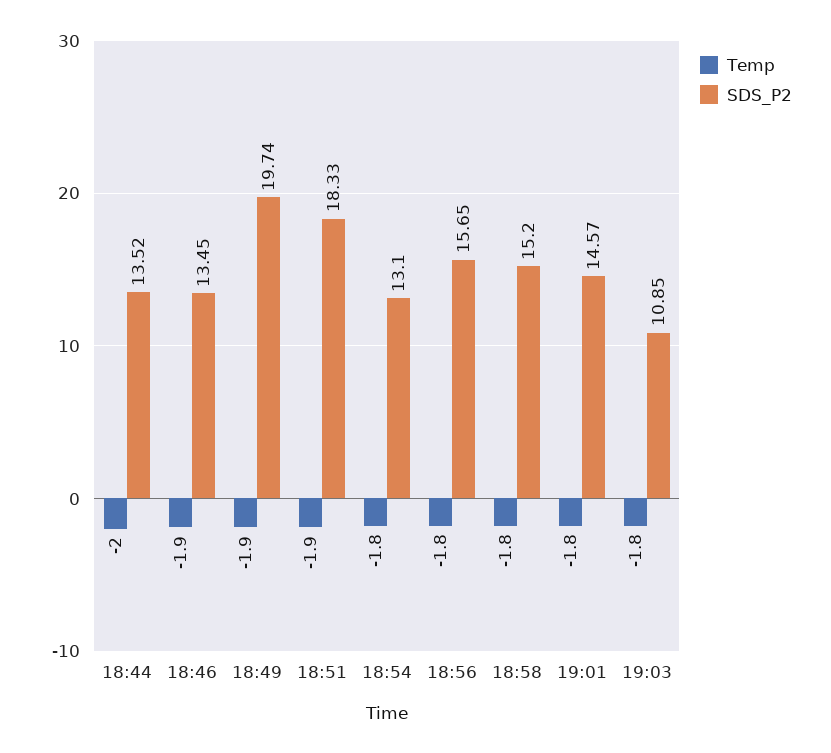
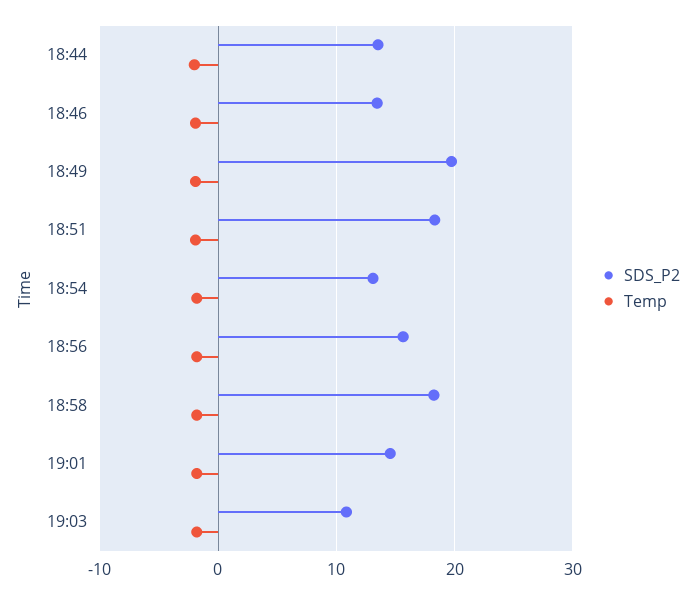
  {
    "Temp": {
      "18:44": -2,
      "18:46": -1.9,
      "18:49": -1.9,
      "18:51": -1.9,
      "18:54": -1.8,
      "18:56": -1.8,
      "18:58": -1.8,
      "19:01": -1.8,
      "19:03": -1.8
    },
    "SDS_P2": {
      "18:44": 13.52,
      "18:46": 13.45,
      "18:49": 19.74,
      "18:51": 18.33,
      "18:54": 13.1,
      "18:56": 15.65,
-     "18:58": 15.2,
+     "18:58": 18,
      "19:01": 14.57,
      "19:03": 10.85
    }
  }

